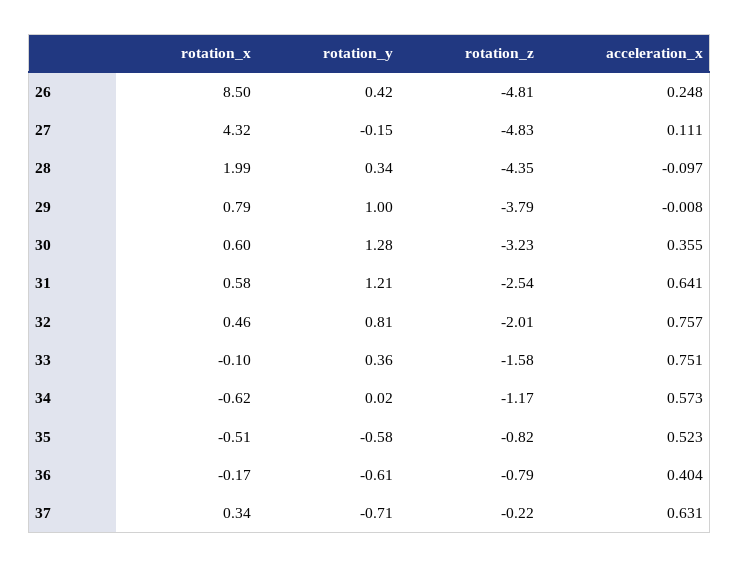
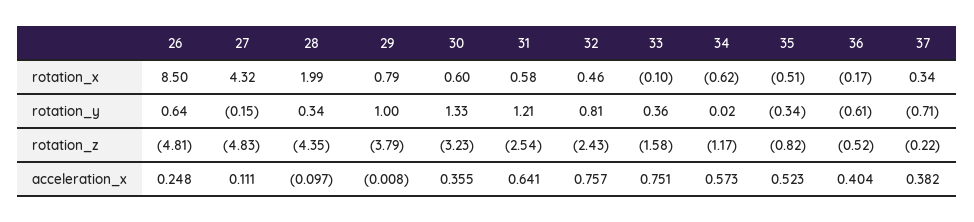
  {
    "rotation_x": {
      "26": 8.5,
      "27": 4.32,
      "28": 1.99,
      "29": 0.79,
      "30": 0.6,
      "31": 0.58,
      "32": 0.46,
      "33": -0.1,
      "34": -0.62,
      "35": -0.51,
      "36": -0.17,
      "37": 0.34
    },
    "rotation_y": {
-     "26": 0.42,
+     "26": 0.64,
      "27": -0.15,
      "28": 0.34,
      "29": 1,
-     "30": 1.28,
+     "30": 1.33,
      "31": 1.21,
      "32": 0.81,
      "33": 0.36,
      "34": 0.02,
-     "35": -0.58,
+     "35": -0.34,
      "36": -0.61,
      "37": -0.71
    },
    "rotation_z": {
      "26": -4.81,
      "27": -4.83,
      "28": -4.35,
      "29": -3.79,
      "30": -3.23,
      "31": -2.54,
-     "32": -2.01,
+     "32": -2.43,
      "33": -1.58,
      "34": -1.17,
      "35": -0.82,
-     "36": -0.79,
+     "36": -0.52,
      "37": -0.22
    },
    "acceleration_x": {
      "26": 0.248,
      "27": 0.111,
      "28": -0.097,
      "29": -0.008,
      "30": 0.355,
      "31": 0.641,
      "32": 0.757,
      "33": 0.751,
      "34": 0.573,
      "35": 0.523,
      "36": 0.404,
-     "37": 0.631
+     "37": 0.382
    }
  }

